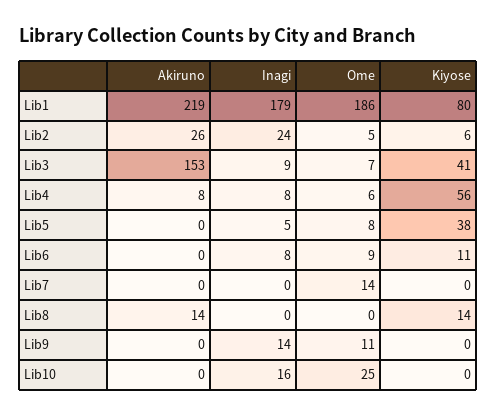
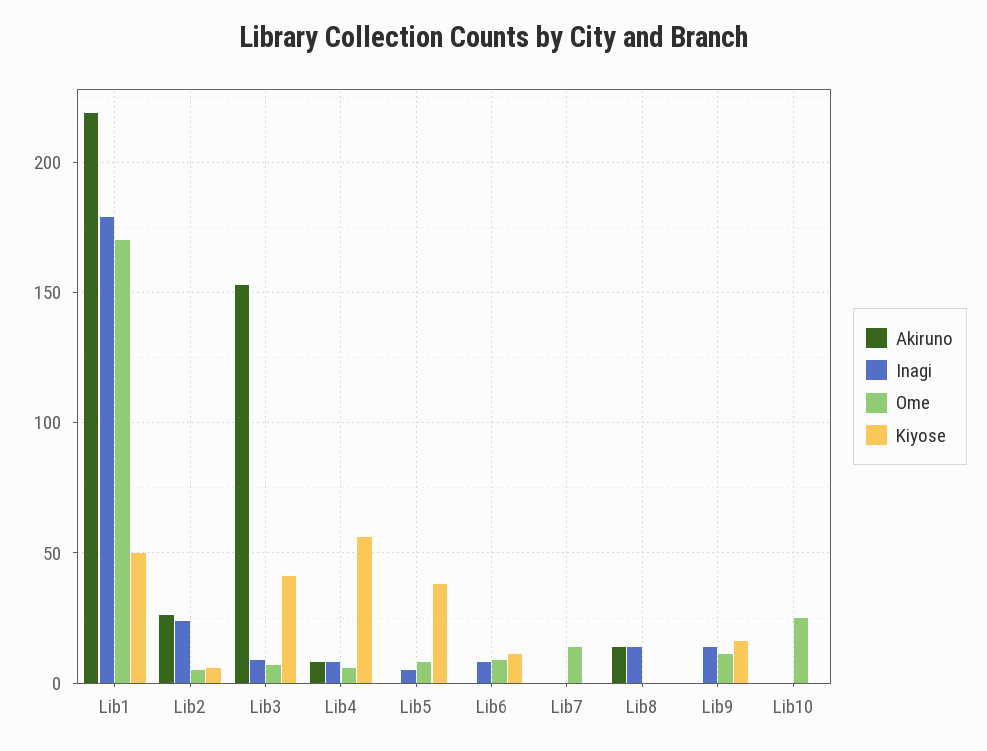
  {
    "Akiruno": {
      "Lib1": 219,
      "Lib2": 26,
      "Lib3": 153,
      "Lib4": 8,
      "Lib5": 0,
      "Lib6": 0,
      "Lib7": 0,
      "Lib8": 14,
      "Lib9": 0,
      "Lib10": 0
    },
    "Inagi": {
      "Lib1": 179,
      "Lib2": 24,
      "Lib3": 9,
      "Lib4": 8,
      "Lib5": 5,
      "Lib6": 8,
      "Lib7": 0,
-     "Lib8": 0,
+     "Lib8": 15,
      "Lib9": 14,
-     "Lib10": 16
+     "Lib10": 0
    },
    "Ome": {
-     "Lib1": 186,
+     "Lib1": 170,
      "Lib2": 5,
      "Lib3": 7,
      "Lib4": 6,
      "Lib5": 8,
      "Lib6": 9,
      "Lib7": 14,
      "Lib8": 0,
      "Lib9": 11,
      "Lib10": 25
    },
    "Kiyose": {
-     "Lib1": 80,
+     "Lib1": 50,
      "Lib2": 6,
      "Lib3": 41,
      "Lib4": 56,
      "Lib5": 38,
      "Lib6": 11,
      "Lib7": 0,
-     "Lib8": 14,
+     "Lib8": 0,
-     "Lib9": 0,
+     "Lib9": 15,
      "Lib10": 0
    }
  }

